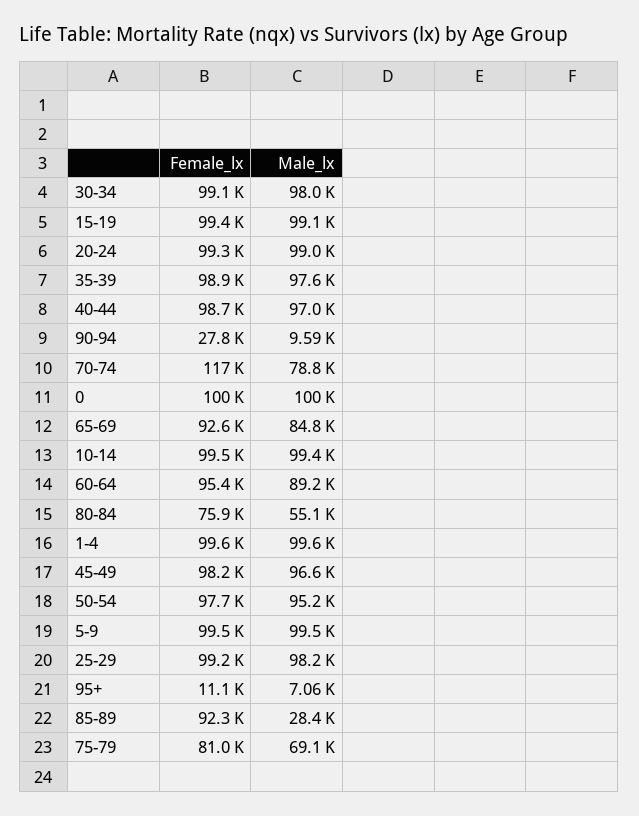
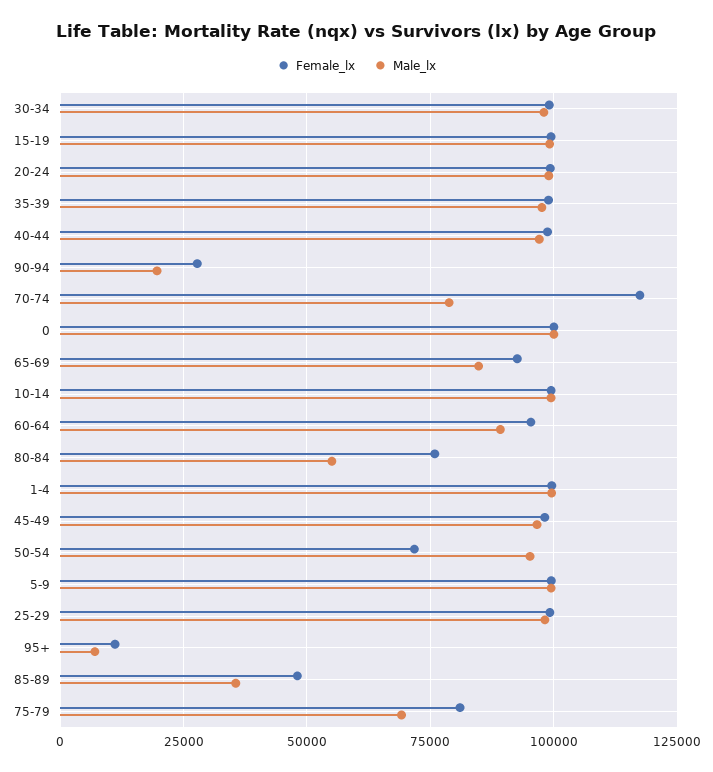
  {
    "Female_lx": {
      "30-34": 99100,
      "15-19": 99400,
      "20-24": 99300,
      "35-39": 98900,
      "40-44": 98700,
      "90-94": 27800,
      "70-74": 117000,
      "0": 100000,
      "65-69": 92600,
      "10-14": 99500,
      "60-64": 95400,
      "80-84": 75900,
      "1-4": 99600,
      "45-49": 98200,
-     "50-54": 97700,
+     "50-54": 72500,
      "5-9": 99500,
      "25-29": 99200,
      "95+": 11100,
-     "85-89": 92300,
+     "85-89": 47500,
      "75-79": 81000
    },
    "Male_lx": {
      "30-34": 98000,
      "15-19": 99100,
      "20-24": 99000,
      "35-39": 97600,
      "40-44": 97000,
-     "90-94": 9590,
+     "90-94": 20000,
      "70-74": 78800,
      "0": 100000,
      "65-69": 84800,
      "10-14": 99400,
      "60-64": 89200,
      "80-84": 55100,
      "1-4": 99600,
      "45-49": 96600,
      "50-54": 95200,
      "5-9": 99500,
      "25-29": 98200,
      "95+": 7060,
-     "85-89": 28400,
+     "85-89": 35000,
      "75-79": 69100
    }
  }

